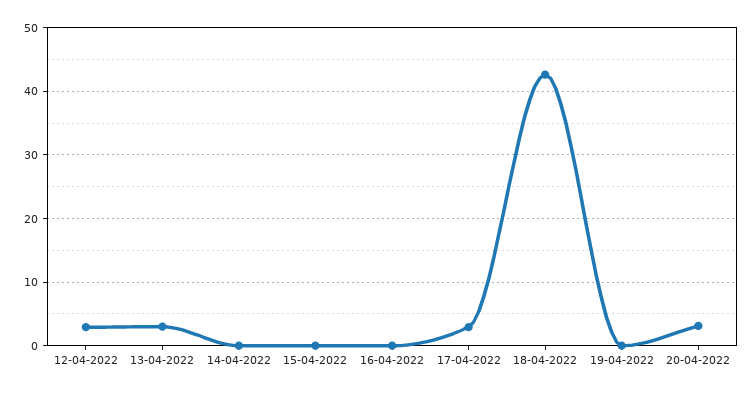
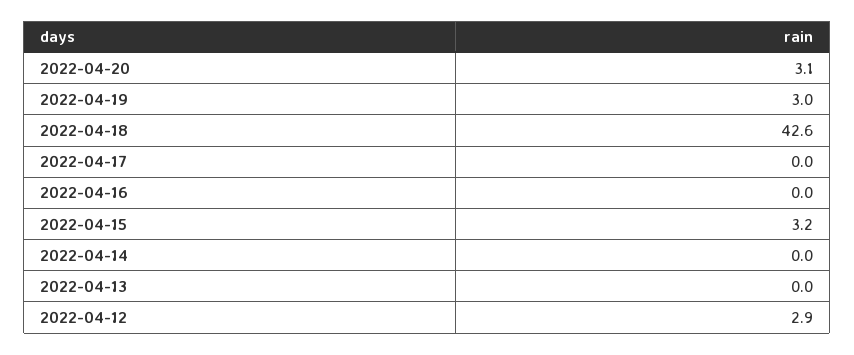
  {
    "12-04-2022": 2.9,
-   "13-04-2022": 3,
+   "13-04-2022": 0,
    "14-04-2022": 0,
-   "15-04-2022": 0,
+   "15-04-2022": 3.2,
    "16-04-2022": 0,
-   "17-04-2022": 3,
+   "17-04-2022": 0,
    "18-04-2022": 42.6,
-   "19-04-2022": 0,
+   "19-04-2022": 3,
    "20-04-2022": 3.1
  }

